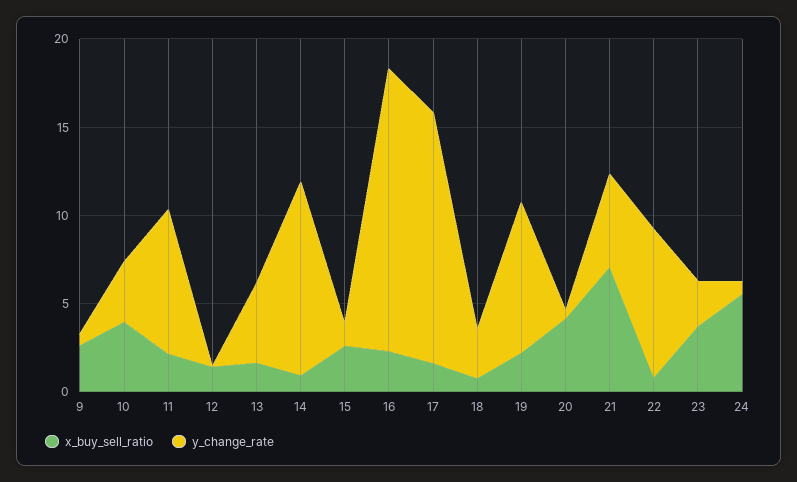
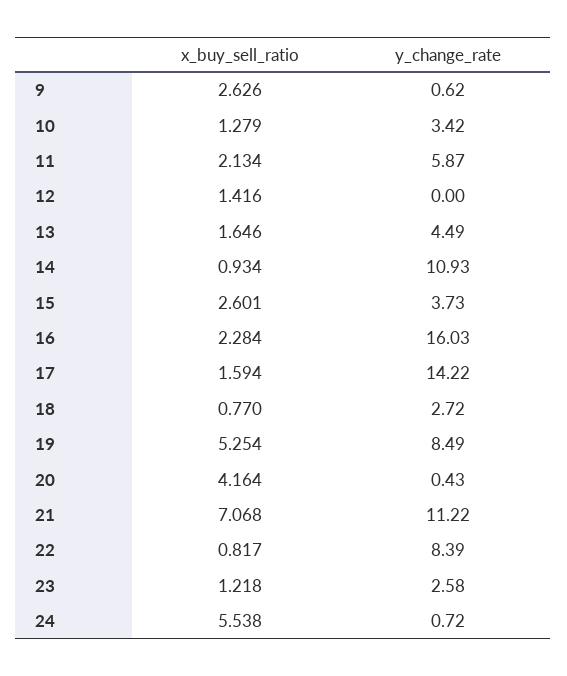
  {
    "x_buy_sell_ratio": {
      "9": 2.626,
-     "10": 4,
+     "10": 1.279,
      "11": 2.134,
      "12": 1.416,
      "13": 1.646,
      "14": 0.934,
      "15": 2.601,
      "16": 2.284,
      "17": 1.594,
      "18": 0.77,
-     "19": 2,
+     "19": 5.254,
      "20": 4.164,
      "21": 7.068,
      "22": 0.817,
-     "23": 4,
+     "23": 1.218,
      "24": 5.538
    },
    "y_change_rate": {
      "9": 0.62,
      "10": 3.42,
-     "11": 8,
+     "11": 5.87,
      "12": 0,
      "13": 4.49,
      "14": 10.93,
-     "15": 1,
+     "15": 3.73,
      "16": 16.03,
      "17": 14.22,
      "18": 2.72,
      "19": 8.49,
      "20": 0.43,
-     "21": 5,
+     "21": 11.22,
      "22": 8.39,
      "23": 2.58,
      "24": 0.72
    }
  }

